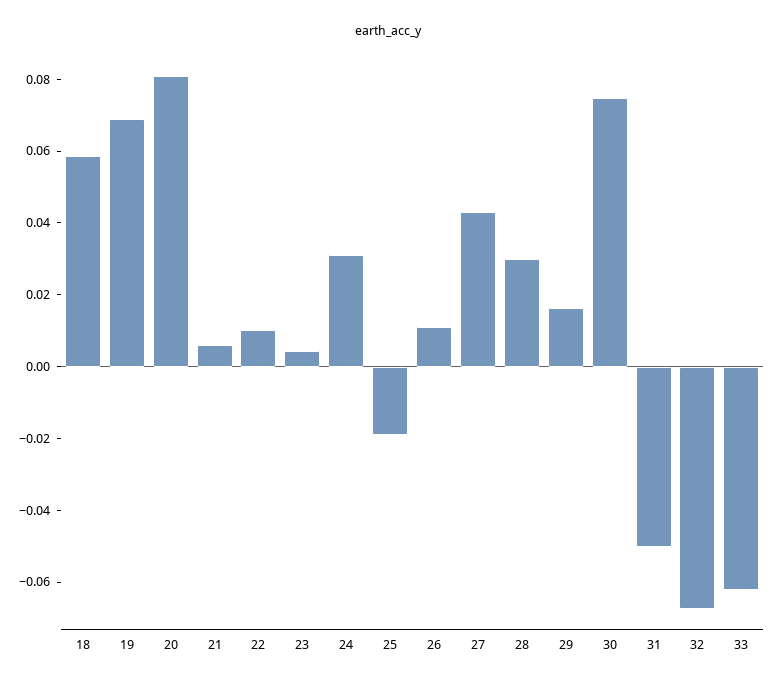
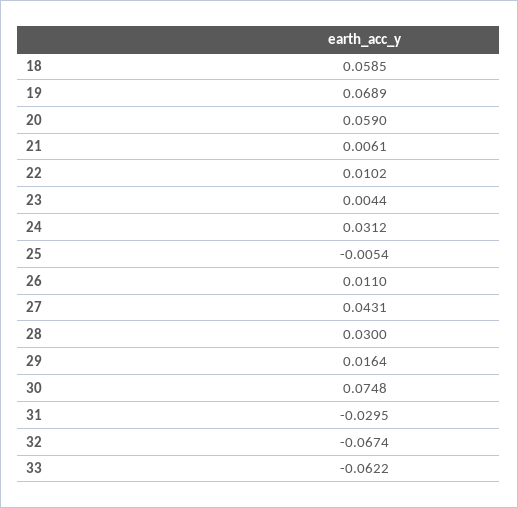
  {
    "18": 0.0585,
    "19": 0.0689,
-   "20": 0.08,
+   "20": 0.059,
    "21": 0.0061,
    "22": 0.0102,
    "23": 0.0044,
    "24": 0.0312,
-   "25": -0.02,
+   "25": -0.0054,
    "26": 0.011,
    "27": 0.0431,
    "28": 0.03,
    "29": 0.0164,
    "30": 0.0748,
-   "31": -0.05,
+   "31": -0.0295,
    "32": -0.0674,
    "33": -0.0622
  }

